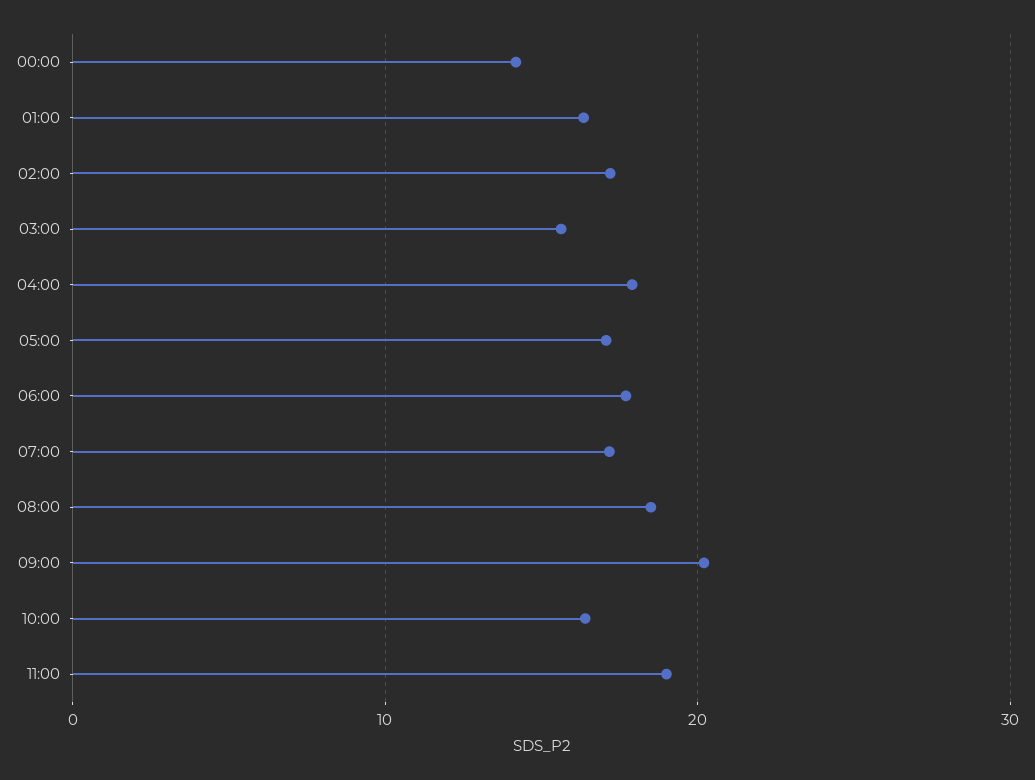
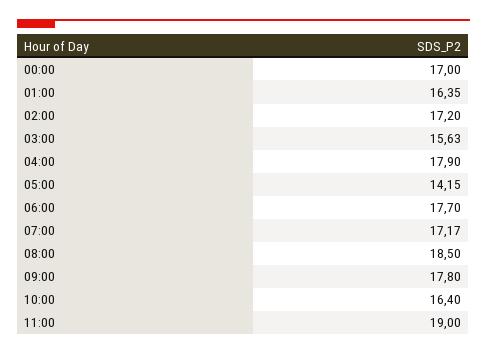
  {
-   "00:00": 14,
+   "00:00": 17,
    "01:00": 16.35,
    "02:00": 17.2,
    "03:00": 15.63,
    "04:00": 17.9,
-   "05:00": 17,
+   "05:00": 14.15,
    "06:00": 17.7,
    "07:00": 17.17,
    "08:00": 18.5,
-   "09:00": 20,
+   "09:00": 17.8,
    "10:00": 16.4,
    "11:00": 19
  }

